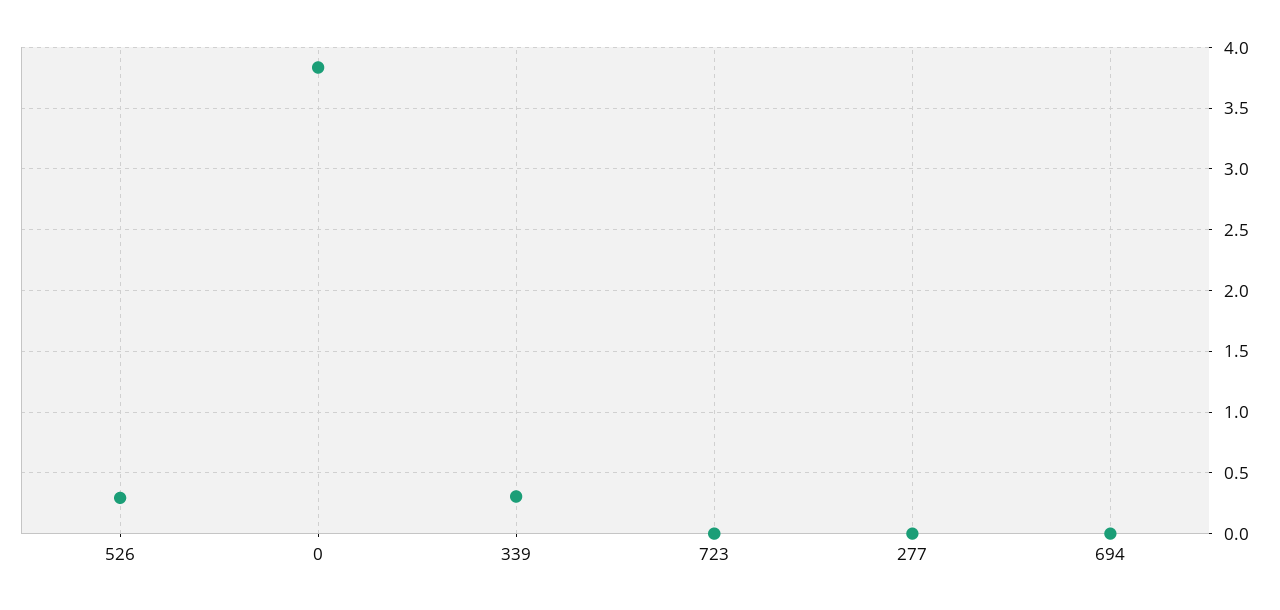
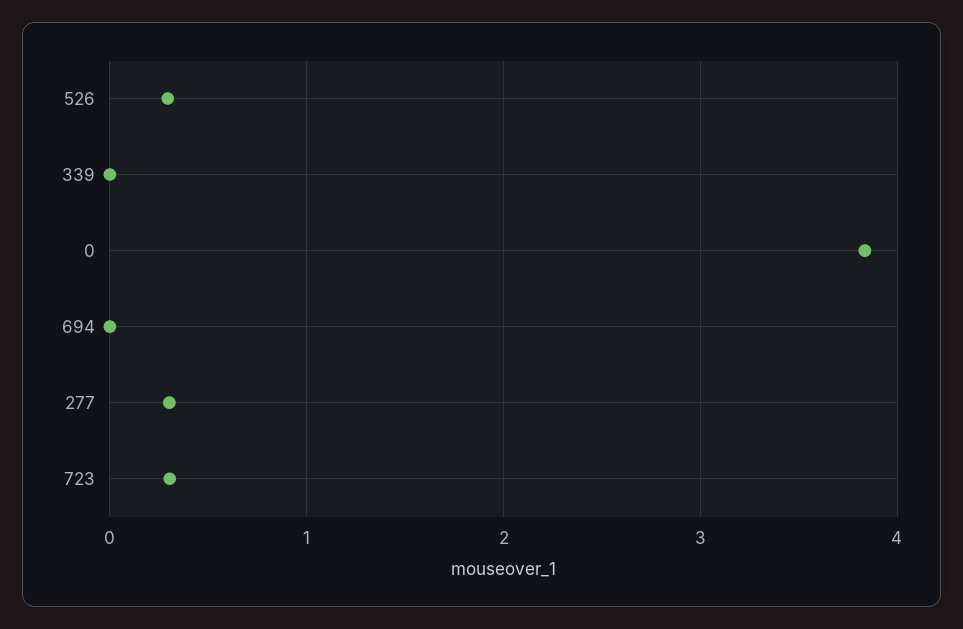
  {
    "526": 0.3,
    "0": 3.85,
-   "339": 0.3,
+   "339": 0,
-   "723": 0,
+   "723": 0.3,
-   "277": 0,
+   "277": 0.3,
    "694": 0
  }

